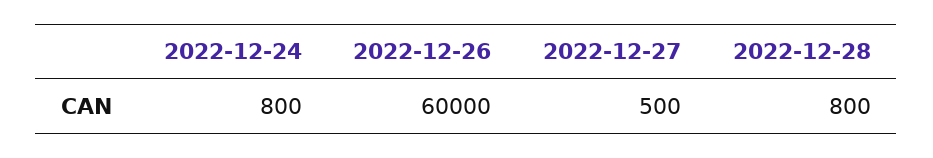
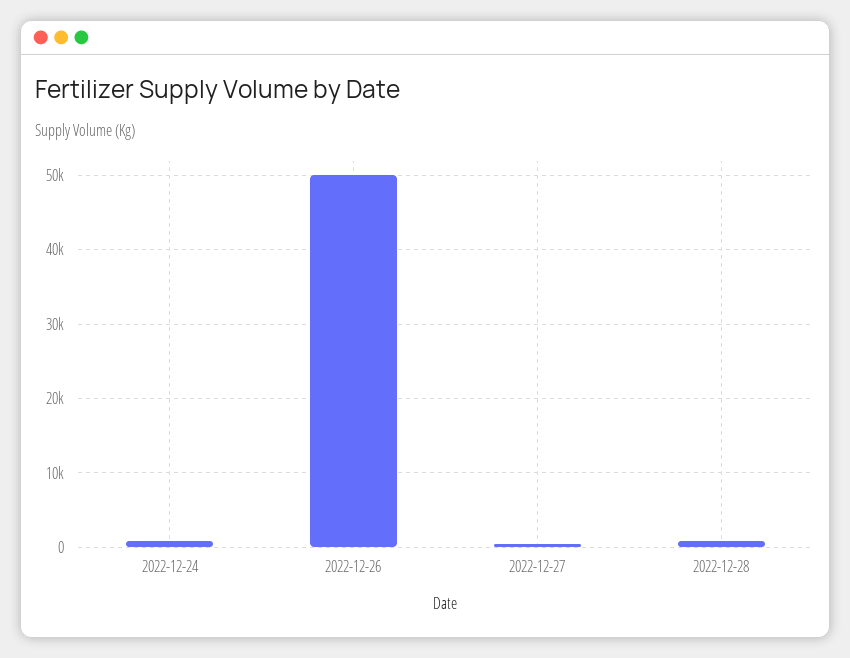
  {
    "2022-12-24": 800,
-   "2022-12-26": 60000,
+   "2022-12-26": 50000,
    "2022-12-27": 500,
    "2022-12-28": 800
  }

